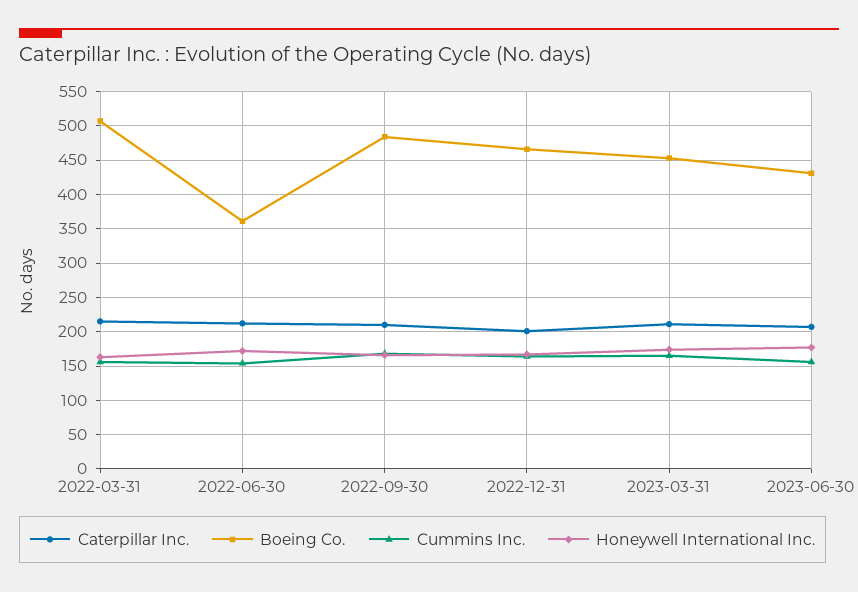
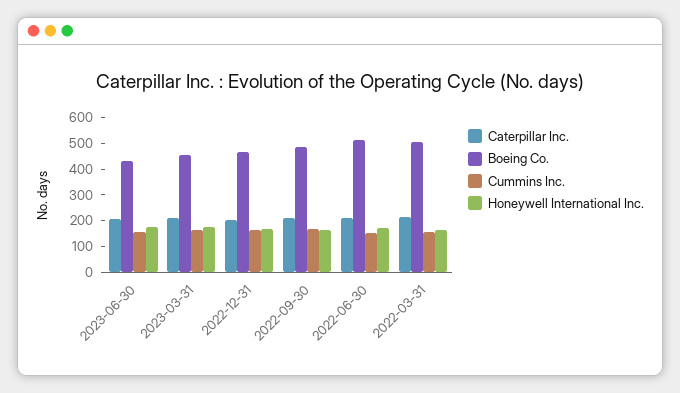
  {
    "Caterpillar Inc.": {
      "2022-03-31": 220,
      "2022-06-30": 210,
      "2022-09-30": 210,
      "2022-12-31": 200,
      "2023-03-31": 210,
      "2023-06-30": 210
    },
    "Boeing Co.": {
      "2022-03-31": 510,
-     "2022-06-30": 360,
+     "2022-06-30": 500,
      "2022-09-30": 480,
      "2022-12-31": 470,
      "2023-03-31": 450,
      "2023-06-30": 430
    },
    "Cummins Inc.": {
      "2022-03-31": 160,
      "2022-06-30": 150,
      "2022-09-30": 170,
      "2022-12-31": 160,
      "2023-03-31": 170,
      "2023-06-30": 160
    },
    "Honeywell International Inc.": {
      "2022-03-31": 160,
      "2022-06-30": 170,
      "2022-09-30": 170,
      "2022-12-31": 170,
      "2023-03-31": 170,
      "2023-06-30": 180
    }
  }

